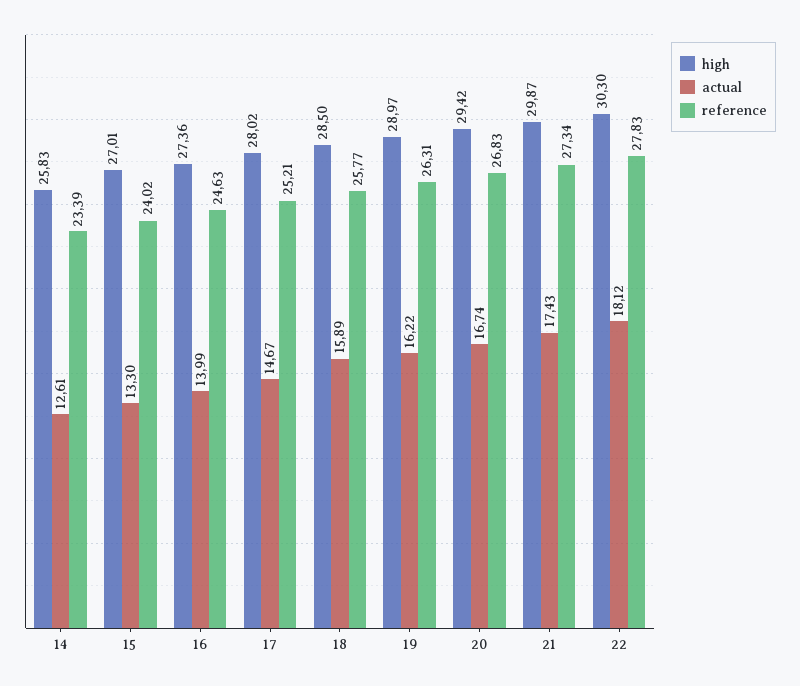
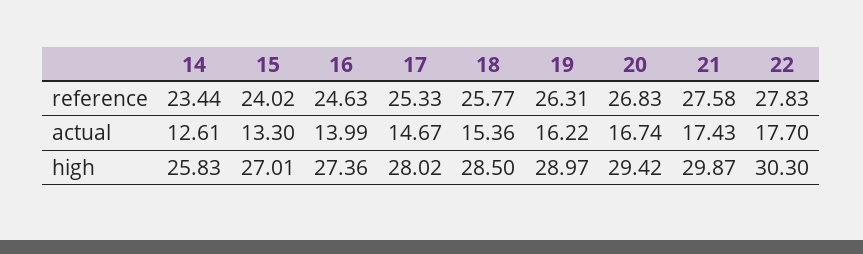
  {
    "high": {
      "14": 25.83,
      "15": 27.01,
      "16": 27.36,
      "17": 28.02,
      "18": 28.5,
      "19": 28.97,
      "20": 29.42,
      "21": 29.87,
      "22": 30.3
    },
    "actual": {
      "14": 12.61,
      "15": 13.3,
      "16": 13.99,
      "17": 14.67,
-     "18": 15.89,
+     "18": 15.36,
      "19": 16.22,
      "20": 16.74,
      "21": 17.43,
-     "22": 18.12
+     "22": 17.7
    },
    "reference": {
-     "14": 23.39,
+     "14": 23.44,
      "15": 24.02,
      "16": 24.63,
-     "17": 25.21,
+     "17": 25.33,
      "18": 25.77,
      "19": 26.31,
      "20": 26.83,
-     "21": 27.34,
+     "21": 27.58,
      "22": 27.83
    }
  }

